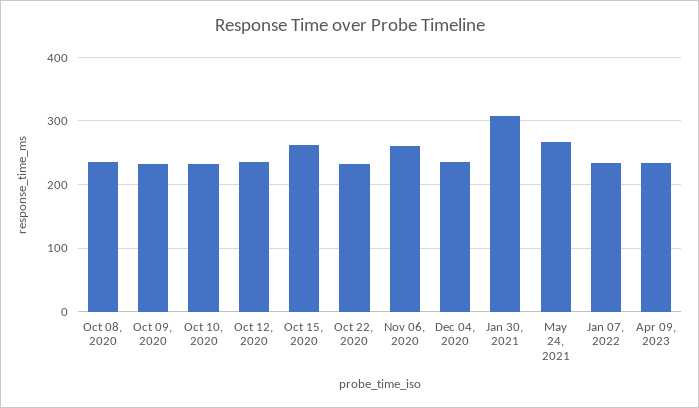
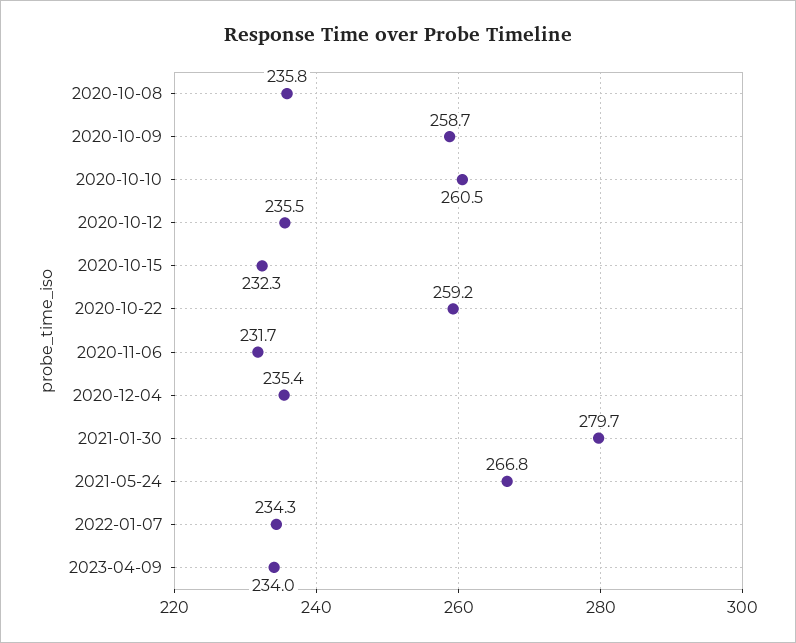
  {
    "Oct 08, 2020": 235.8,
-   "Oct 09, 2020": 230,
+   "Oct 09, 2020": 258.7,
-   "Oct 10, 2020": 230,
+   "Oct 10, 2020": 260.5,
    "Oct 12, 2020": 235.5,
-   "Oct 15, 2020": 260,
+   "Oct 15, 2020": 232.3,
-   "Oct 22, 2020": 230,
+   "Oct 22, 2020": 259.2,
-   "Nov 06, 2020": 260,
+   "Nov 06, 2020": 231.7,
    "Dec 04, 2020": 235.4,
-   "Jan 30, 2021": 310,
+   "Jan 30, 2021": 279.7,
    "May 24, 2021": 266.8,
    "Jan 07, 2022": 234.3,
    "Apr 09, 2023": 234
  }

